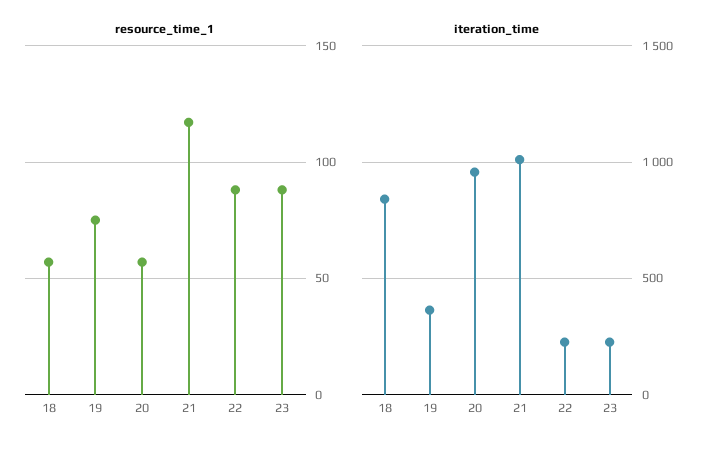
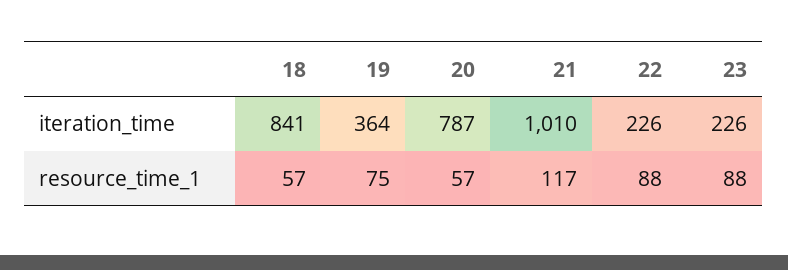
  {
    "resource_time_1": {
      "18": 57,
      "19": 75,
      "20": 57,
      "21": 117,
      "22": 88,
      "23": 88
    },
    "iteration_time": {
      "18": 841,
      "19": 364,
-     "20": 950,
+     "20": 787,
      "21": 1010,
      "22": 226,
      "23": 226
    }
  }

